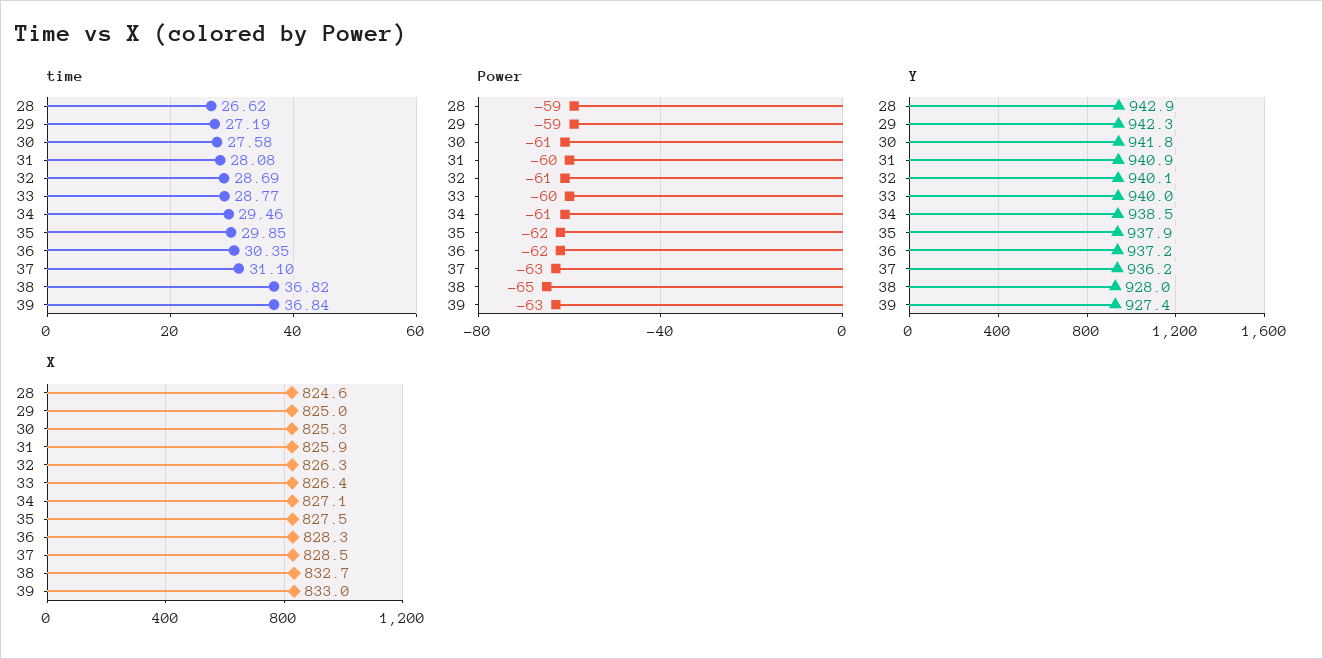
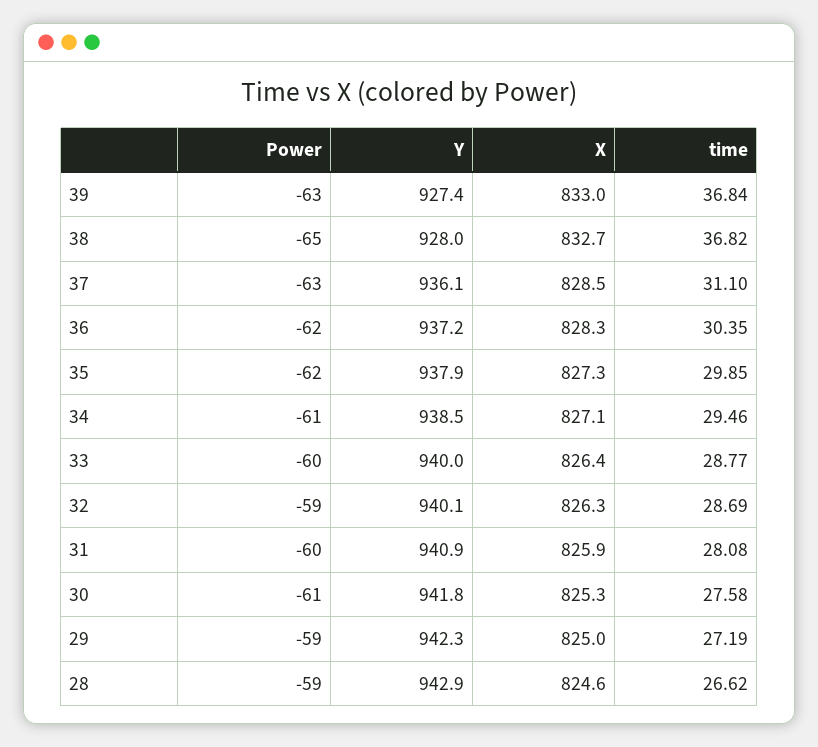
  {
    "time": {
      "28": 26.62,
      "29": 27.19,
      "30": 27.58,
      "31": 28.08,
      "32": 28.69,
      "33": 28.77,
      "34": 29.46,
      "35": 29.85,
      "36": 30.35,
      "37": 31.1,
      "38": 36.82,
      "39": 36.84
    },
    "Power": {
      "28": -59,
      "29": -59,
      "30": -61,
      "31": -60,
-     "32": -61,
+     "32": -59,
      "33": -60,
      "34": -61,
      "35": -62,
      "36": -62,
      "37": -63,
      "38": -65,
      "39": -63
    },
    "Y": {
      "28": 942.9,
      "29": 942.3,
      "30": 941.8,
      "31": 940.9,
      "32": 940.1,
      "33": 940,
      "34": 938.5,
      "35": 937.9,
      "36": 937.2,
-     "37": 936.2,
+     "37": 936.1,
      "38": 928,
      "39": 927.4
    },
    "X": {
      "28": 824.6,
      "29": 825,
      "30": 825.3,
      "31": 825.9,
      "32": 826.3,
      "33": 826.4,
      "34": 827.1,
-     "35": 827.5,
+     "35": 827.3,
      "36": 828.3,
      "37": 828.5,
      "38": 832.7,
      "39": 833
    }
  }

